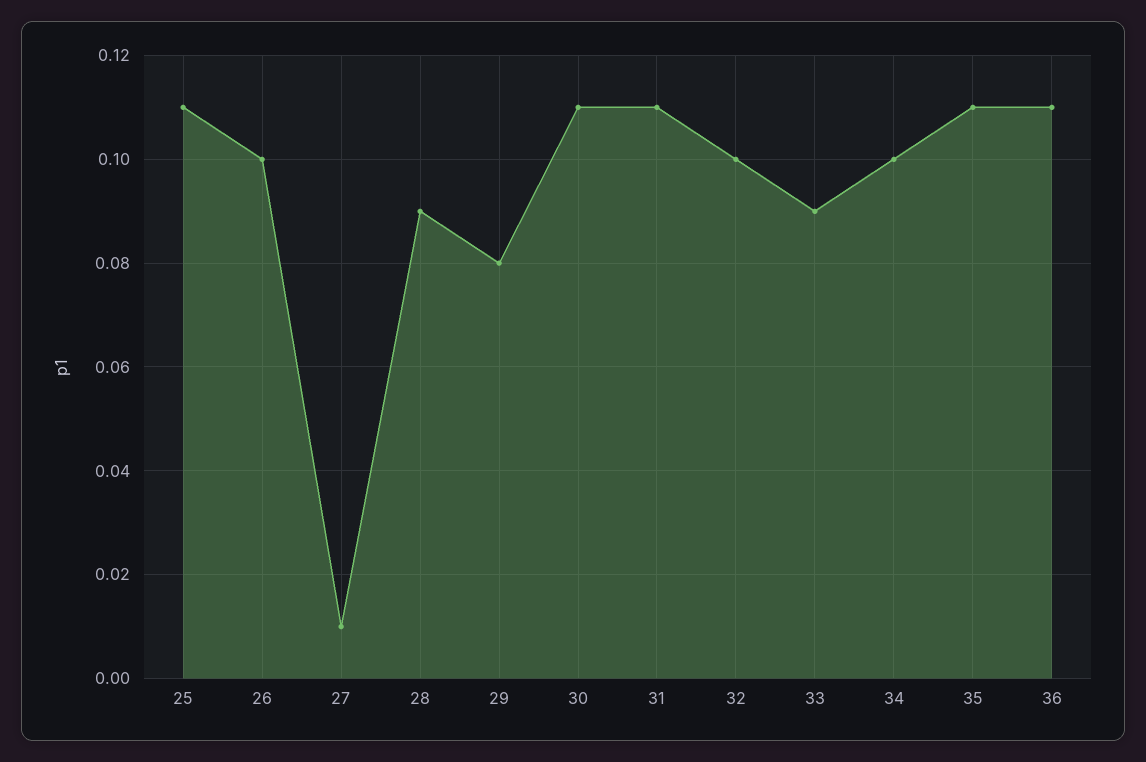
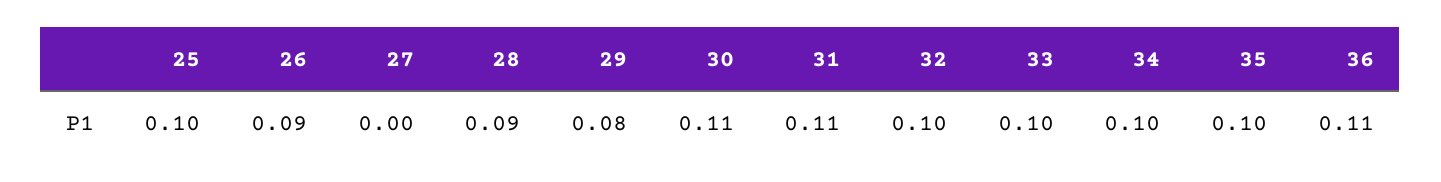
  {
-   "25": 0.11,
+   "25": 0.1,
-   "26": 0.1,
+   "26": 0.09,
-   "27": 0.01,
+   "27": 0,
    "28": 0.09,
    "29": 0.08,
    "30": 0.11,
    "31": 0.11,
    "32": 0.1,
-   "33": 0.09,
+   "33": 0.1,
    "34": 0.1,
-   "35": 0.11,
+   "35": 0.1,
    "36": 0.11
  }

